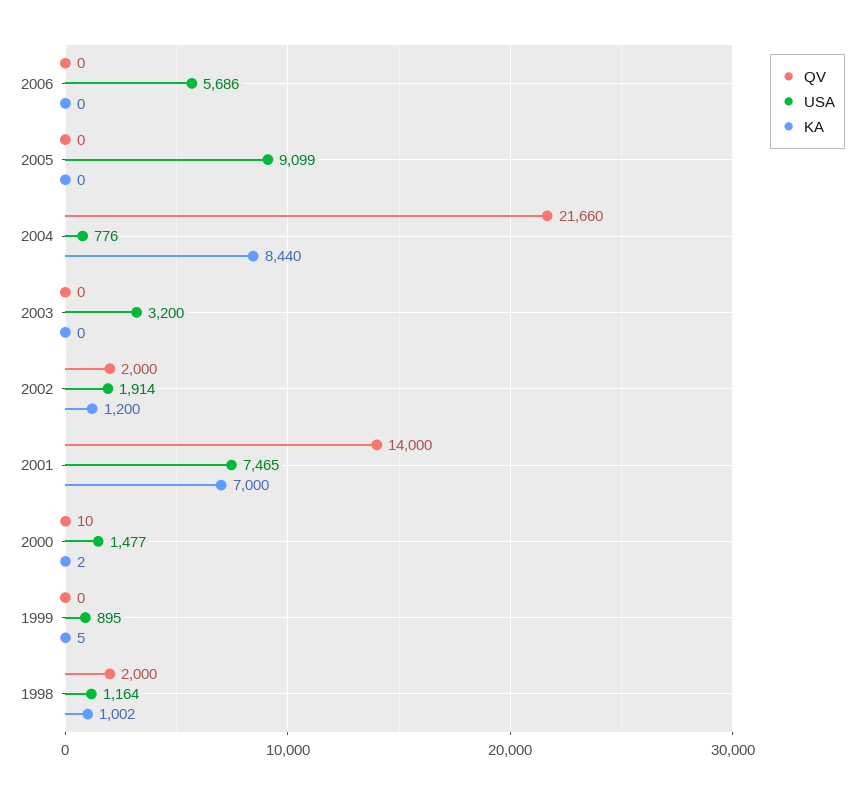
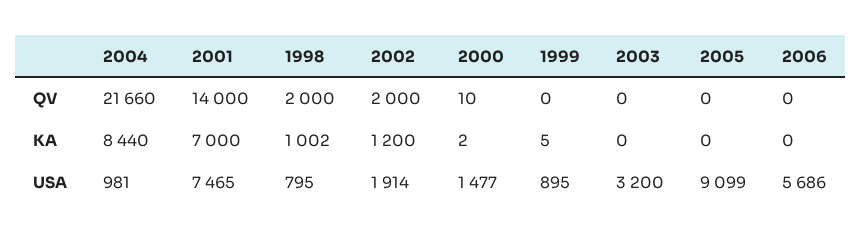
  {
    "QV": {
      "2006": 0,
      "2005": 0,
      "2004": 21660,
      "2003": 0,
      "2002": 2000,
      "2001": 14000,
      "2000": 10,
      "1999": 0,
      "1998": 2000
    },
    "USA": {
      "2006": 5686,
      "2005": 9099,
-     "2004": 776,
+     "2004": 981,
      "2003": 3200,
      "2002": 1914,
      "2001": 7465,
      "2000": 1477,
      "1999": 895,
-     "1998": 1164
+     "1998": 795
    },
    "KA": {
      "2006": 0,
      "2005": 0,
      "2004": 8440,
      "2003": 0,
      "2002": 1200,
      "2001": 7000,
      "2000": 2,
      "1999": 5,
      "1998": 1002
    }
  }

